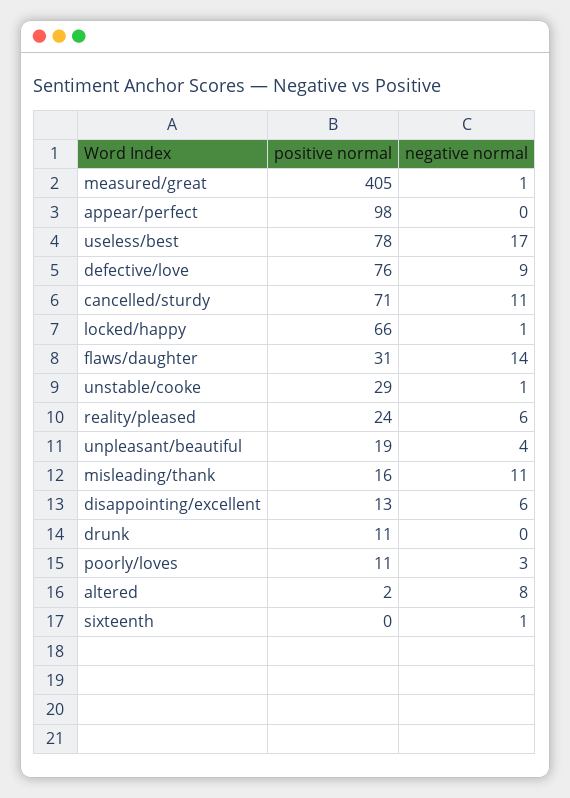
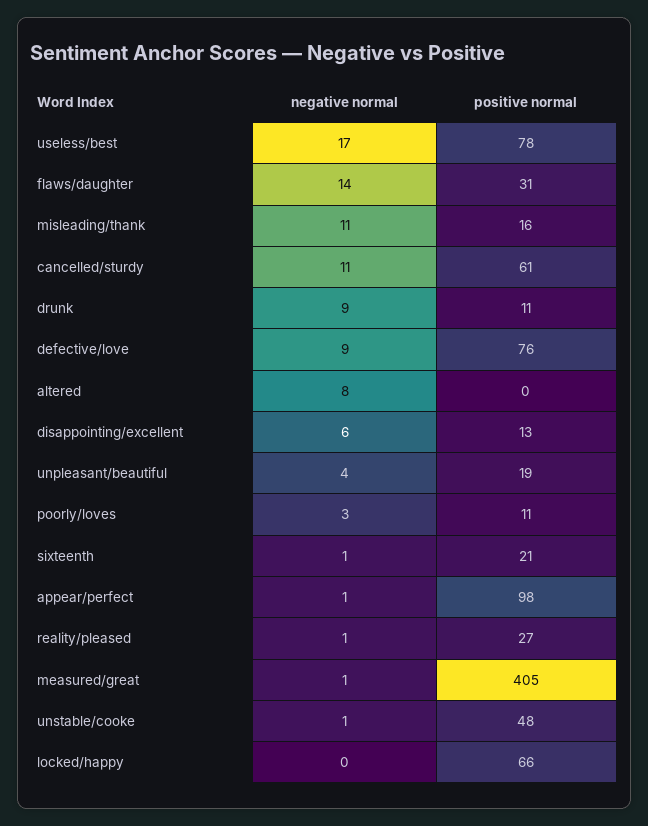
  {
    "positive normal": {
      "measured/great": 405,
      "appear/perfect": 98,
      "useless/best": 78,
      "defective/love": 76,
-     "cancelled/sturdy": 71,
+     "cancelled/sturdy": 61,
      "locked/happy": 66,
      "flaws/daughter": 31,
-     "unstable/cooke": 29,
+     "unstable/cooke": 48,
-     "reality/pleased": 24,
+     "reality/pleased": 27,
      "unpleasant/beautiful": 19,
      "misleading/thank": 16,
      "disappointing/excellent": 13,
      "drunk": 11,
      "poorly/loves": 11,
-     "altered": 2,
+     "altered": 0,
-     "sixteenth": 0
+     "sixteenth": 21
    },
    "negative normal": {
      "measured/great": 1,
-     "appear/perfect": 0,
+     "appear/perfect": 1,
      "useless/best": 17,
      "defective/love": 9,
      "cancelled/sturdy": 11,
-     "locked/happy": 1,
+     "locked/happy": 0,
      "flaws/daughter": 14,
      "unstable/cooke": 1,
-     "reality/pleased": 6,
+     "reality/pleased": 1,
      "unpleasant/beautiful": 4,
      "misleading/thank": 11,
      "disappointing/excellent": 6,
-     "drunk": 0,
+     "drunk": 9,
      "poorly/loves": 3,
      "altered": 8,
      "sixteenth": 1
    }
  }

